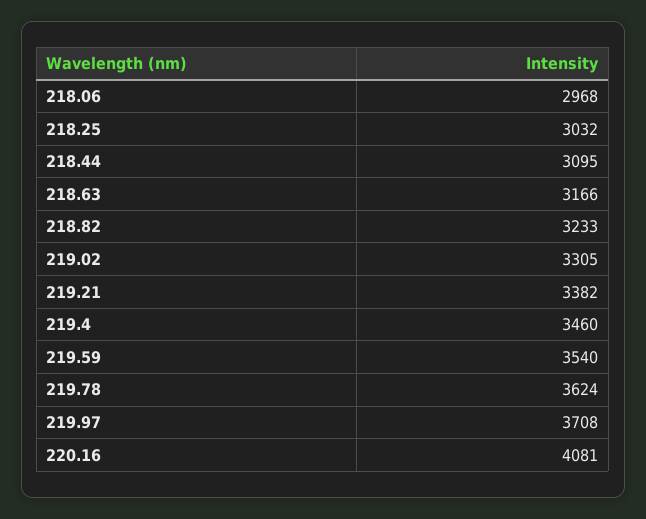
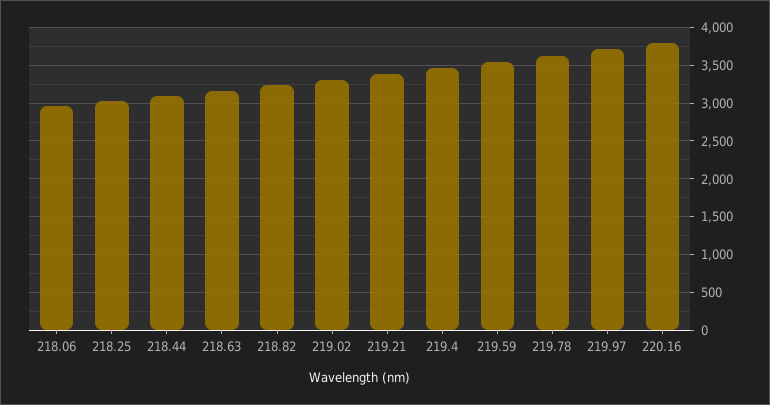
  {
    "218.06": 2968,
    "218.25": 3032,
    "218.44": 3095,
    "218.63": 3166,
    "218.82": 3233,
    "219.02": 3305,
    "219.21": 3382,
    "219.4": 3460,
    "219.59": 3540,
    "219.78": 3624,
    "219.97": 3708,
-   "220.16": 4081
+   "220.16": 3800
  }

